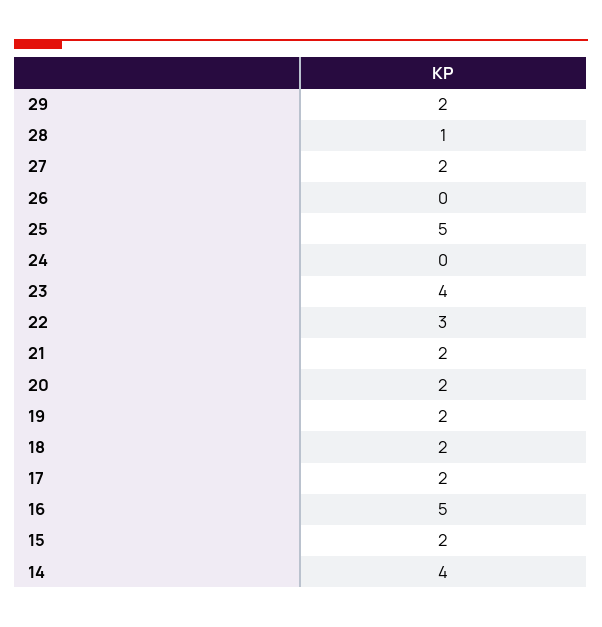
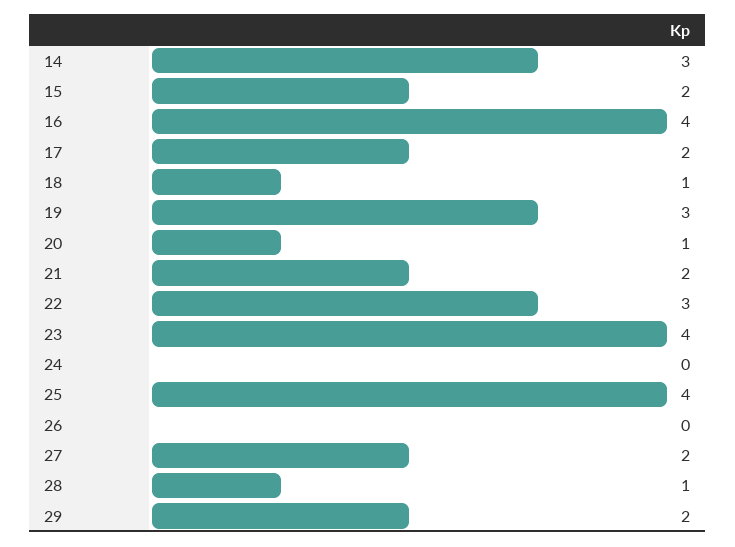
  {
    "29": 2,
    "28": 1,
    "27": 2,
    "26": 0,
-   "25": 5,
+   "25": 4,
    "24": 0,
    "23": 4,
    "22": 3,
    "21": 2,
-   "20": 2,
+   "20": 1,
-   "19": 2,
+   "19": 3,
-   "18": 2,
+   "18": 1,
    "17": 2,
-   "16": 5,
+   "16": 4,
    "15": 2,
-   "14": 4
+   "14": 3
  }

